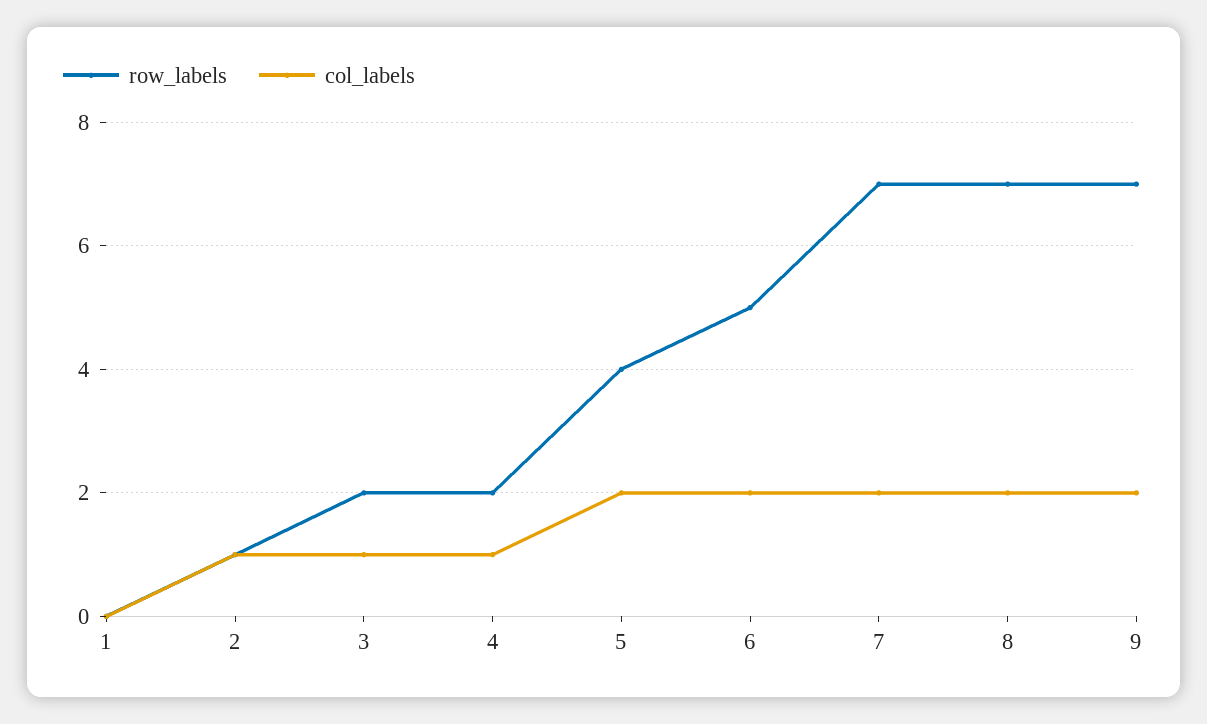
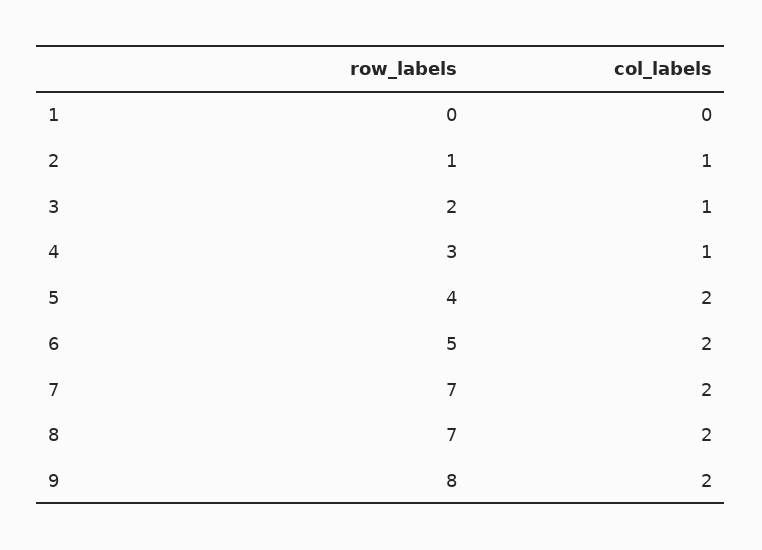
  {
    "row_labels": {
      "1": 0,
      "2": 1,
      "3": 2,
-     "4": 2,
+     "4": 3,
      "5": 4,
      "6": 5,
      "7": 7,
      "8": 7,
-     "9": 7
+     "9": 8
    },
    "col_labels": {
      "1": 0,
      "2": 1,
      "3": 1,
      "4": 1,
      "5": 2,
      "6": 2,
      "7": 2,
      "8": 2,
      "9": 2
    }
  }

